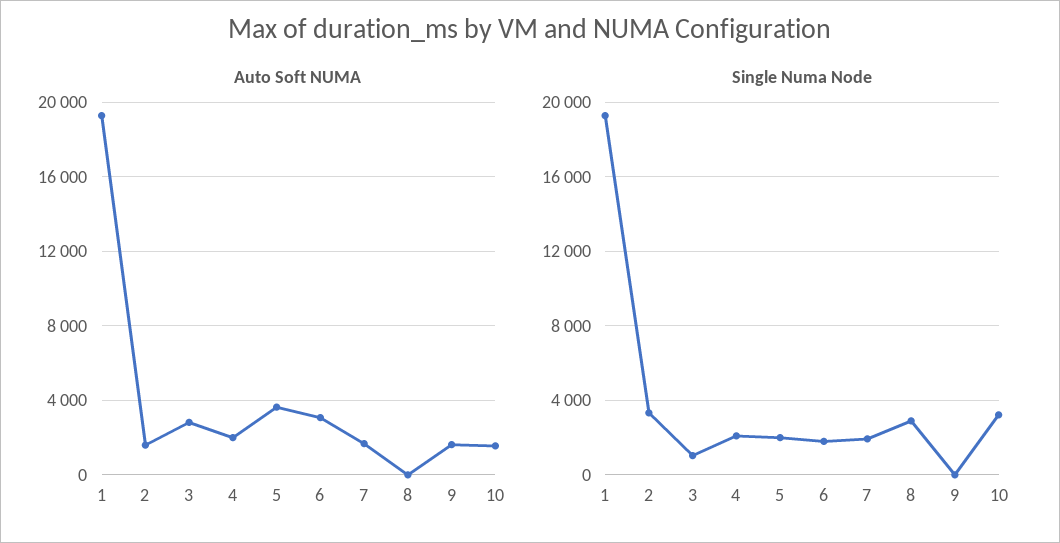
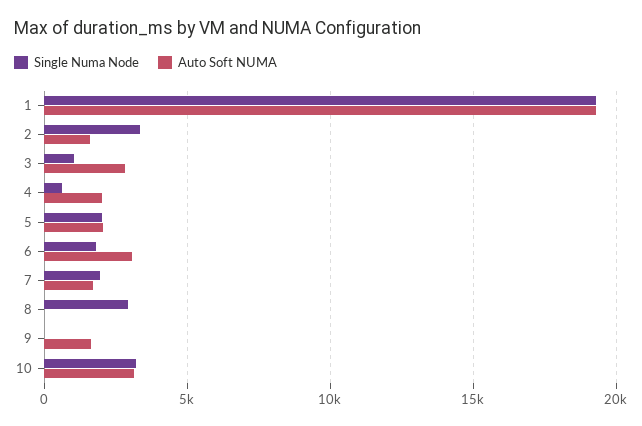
  {
    "Auto Soft NUMA": {
      "1": 19500,
      "2": 1500,
      "3": 3000,
      "4": 2000,
-     "5": 3500,
+     "5": 2000,
      "6": 3000,
      "7": 1500,
      "8": 0,
      "9": 1500,
-     "10": 1500
+     "10": 3000
    },
    "Single Numa Node": {
      "1": 19500,
      "2": 3500,
      "3": 1000,
-     "4": 2000,
+     "4": 500,
      "5": 2000,
      "6": 2000,
      "7": 2000,
      "8": 3000,
      "9": 0,
      "10": 3000
    }
  }

